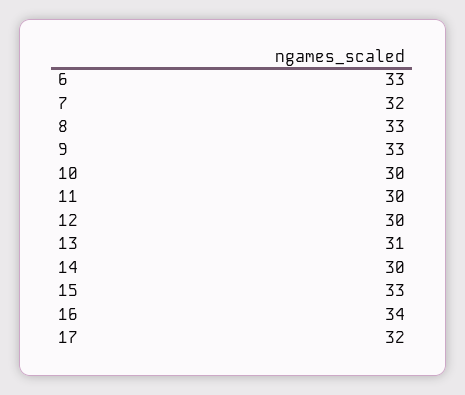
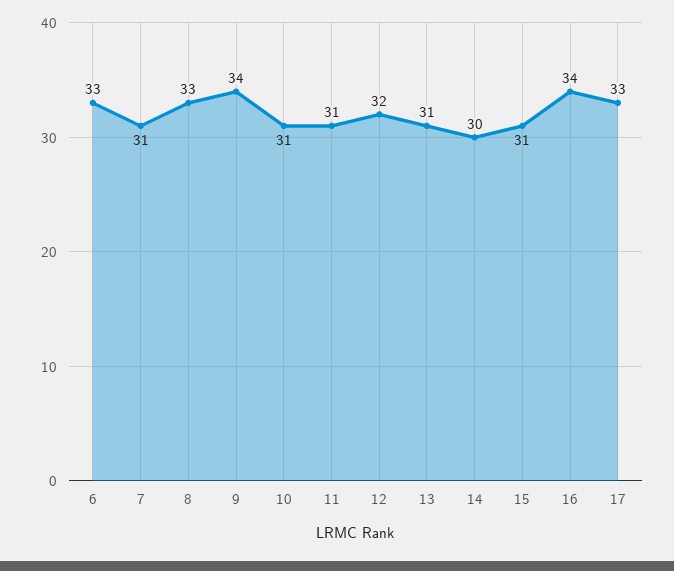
  {
    "6": 33,
-   "7": 32,
+   "7": 31,
    "8": 33,
-   "9": 33,
+   "9": 34,
-   "10": 30,
+   "10": 31,
-   "11": 30,
+   "11": 31,
-   "12": 30,
+   "12": 32,
    "13": 31,
    "14": 30,
-   "15": 33,
+   "15": 31,
    "16": 34,
-   "17": 32
+   "17": 33
  }

